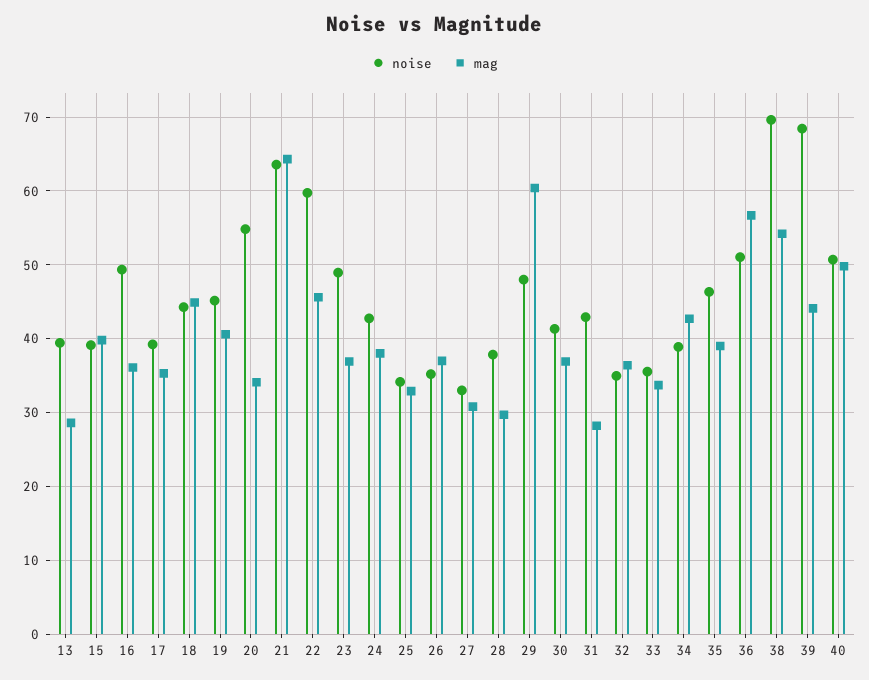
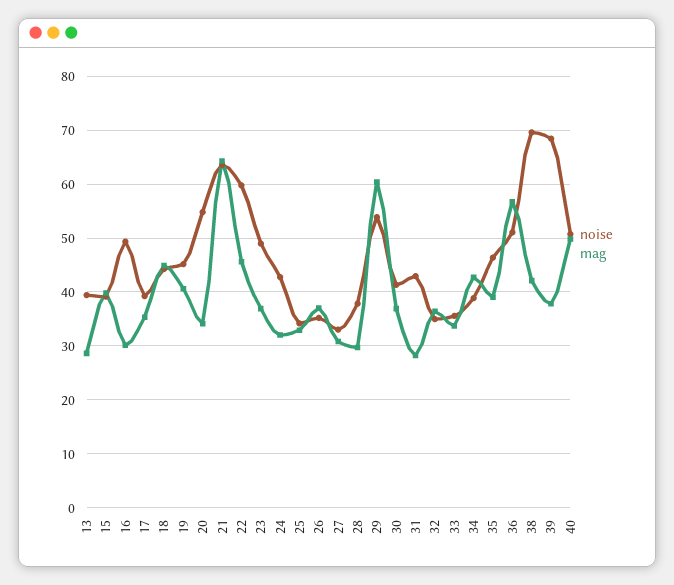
  {
    "noise": {
      "13": 39,
      "15": 39,
      "16": 49,
      "17": 39,
      "18": 44,
      "19": 45,
      "20": 55,
      "21": 64,
      "22": 60,
      "23": 49,
      "24": 43,
      "25": 34,
      "26": 35,
      "27": 33,
      "28": 38,
-     "29": 48,
+     "29": 54,
      "30": 41,
      "31": 43,
      "32": 35,
      "33": 36,
      "34": 39,
      "35": 46,
      "36": 51,
      "38": 70,
      "39": 68,
      "40": 51
    },
    "mag": {
      "13": 29,
      "15": 40,
-     "16": 36,
+     "16": 30,
      "17": 35,
      "18": 45,
      "19": 41,
      "20": 34,
      "21": 64,
      "22": 46,
      "23": 37,
-     "24": 38,
+     "24": 32,
      "25": 33,
      "26": 37,
      "27": 31,
      "28": 30,
      "29": 60,
      "30": 37,
      "31": 28,
      "32": 36,
      "33": 34,
      "34": 43,
      "35": 39,
      "36": 57,
-     "38": 54,
+     "38": 42,
-     "39": 44,
+     "39": 38,
      "40": 50
    }
  }

